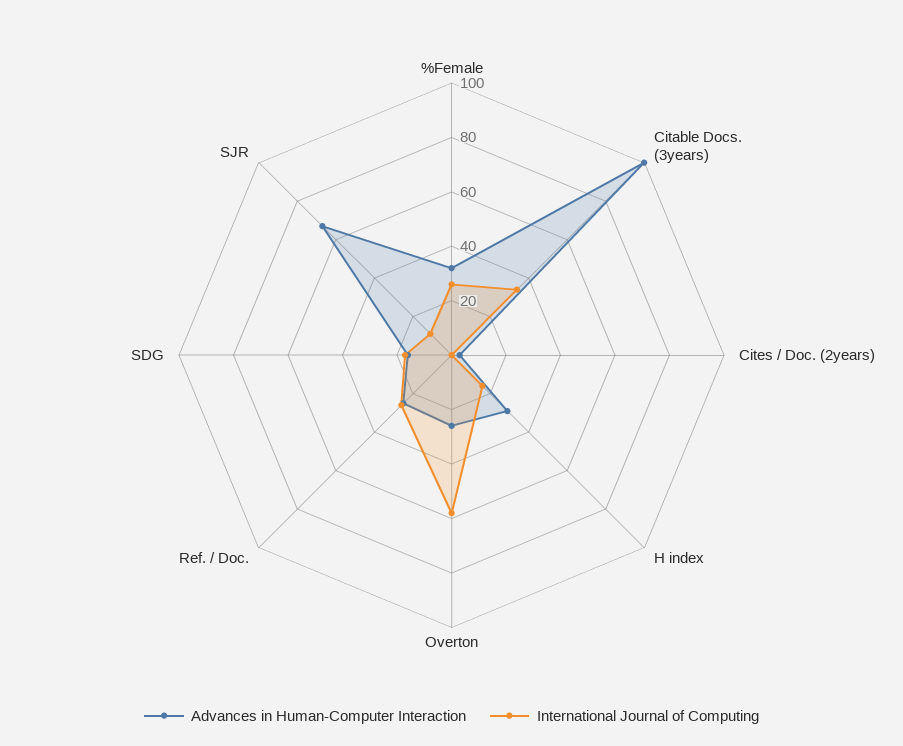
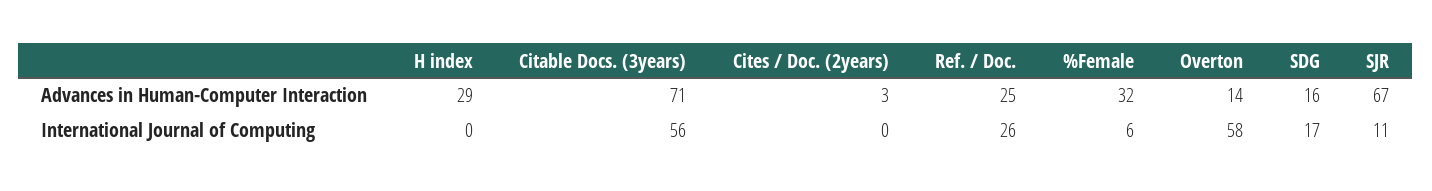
  {
    "Advances in Human-Computer Interaction": {
      "%Female": 32,
-     "Citable Docs. (3years)": 100,
+     "Citable Docs. (3years)": 71,
      "Cites / Doc. (2years)": 3,
      "H index": 29,
-     "Overton": 25,
+     "Overton": 14,
      "Ref. / Doc.": 25,
      "SDG": 16,
      "SJR": 67
    },
    "International Journal of Computing": {
-     "%Female": 25,
+     "%Female": 6,
-     "Citable Docs. (3years)": 35,
+     "Citable Docs. (3years)": 56,
      "Cites / Doc. (2years)": 0,
-     "H index": 15,
+     "H index": 0,
      "Overton": 58,
      "Ref. / Doc.": 26,
      "SDG": 17,
      "SJR": 11
    }
  }

